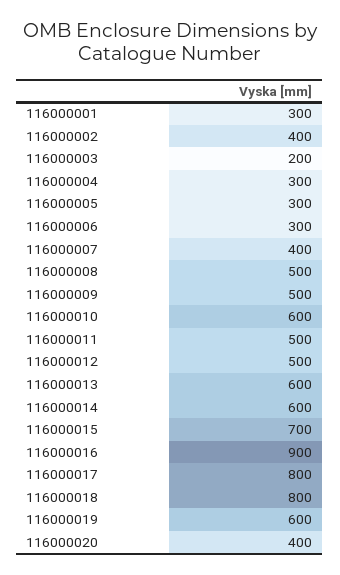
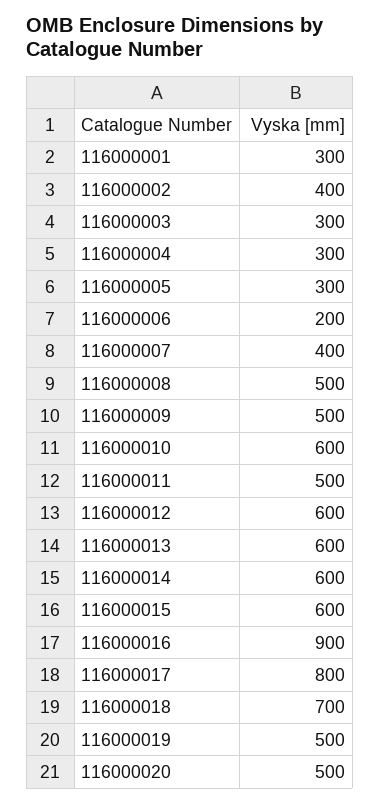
  {
    "116000001": 300,
    "116000002": 400,
-   "116000003": 200,
+   "116000003": 300,
    "116000004": 300,
    "116000005": 300,
-   "116000006": 300,
+   "116000006": 200,
    "116000007": 400,
    "116000008": 500,
    "116000009": 500,
    "116000010": 600,
    "116000011": 500,
-   "116000012": 500,
+   "116000012": 600,
    "116000013": 600,
    "116000014": 600,
-   "116000015": 700,
+   "116000015": 600,
    "116000016": 900,
    "116000017": 800,
-   "116000018": 800,
+   "116000018": 700,
-   "116000019": 600,
+   "116000019": 500,
-   "116000020": 400
+   "116000020": 500
  }

